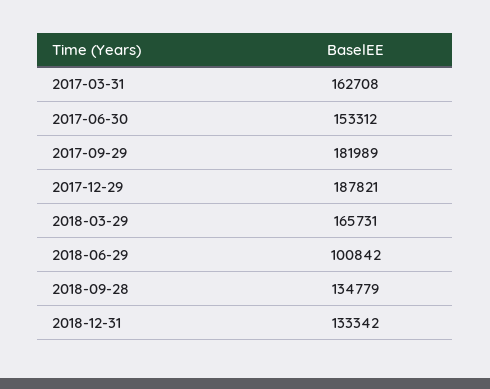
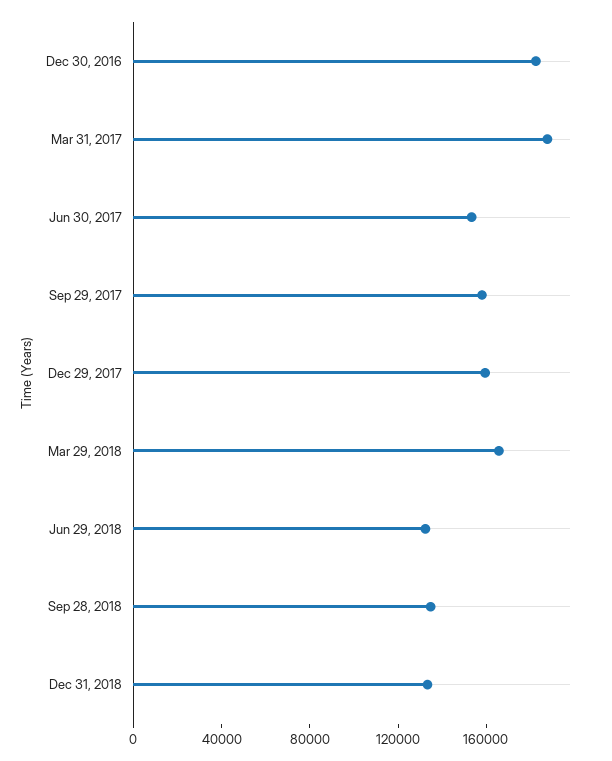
  {
-   "2017-03-31": 162708,
+   "2017-03-31": 190000,
    "2017-06-30": 153312,
-   "2017-09-29": 181989,
+   "2017-09-29": 160000,
-   "2017-12-29": 187821,
+   "2017-12-29": 160000,
    "2018-03-29": 165731,
-   "2018-06-29": 100842,
+   "2018-06-29": 130000,
    "2018-09-28": 134779,
-   "2018-12-31": 133342
+   "2018-12-31": 133342,
+   "Dec 30, 2016": 180000
  }

